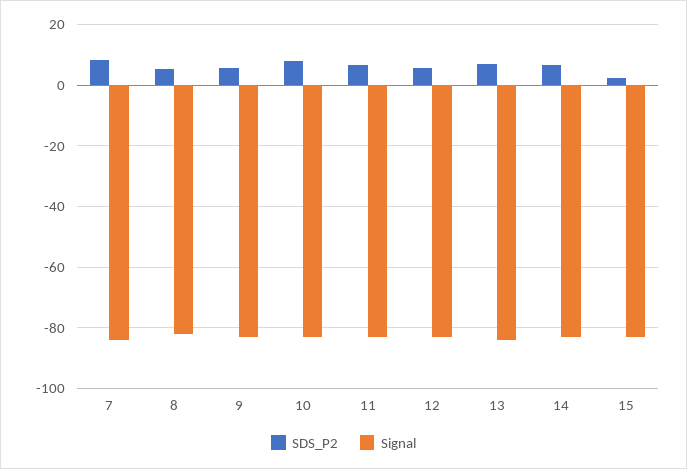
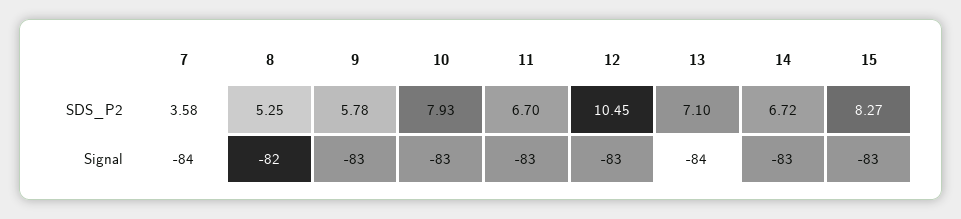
  {
    "SDS_P2": {
-     "7": 8,
+     "7": 3.58,
      "8": 5.25,
      "9": 5.78,
      "10": 7.93,
      "11": 6.7,
-     "12": 6,
+     "12": 10.45,
      "13": 7.1,
      "14": 6.72,
-     "15": 2
+     "15": 8.27
    },
    "Signal": {
      "7": -84,
      "8": -82,
      "9": -83,
      "10": -83,
      "11": -83,
      "12": -83,
      "13": -84,
      "14": -83,
      "15": -83
    }
  }

